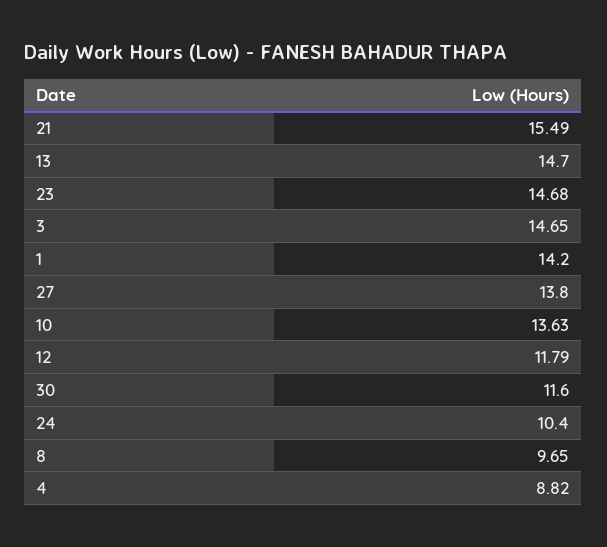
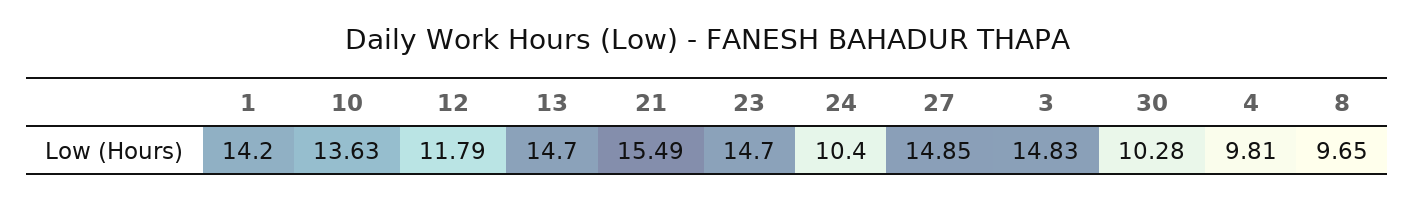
  {
    "21": 15.49,
    "13": 14.7,
-   "23": 14.68,
+   "23": 14.7,
-   "3": 14.65,
+   "3": 14.83,
    "1": 14.2,
-   "27": 13.8,
+   "27": 14.85,
    "10": 13.63,
    "12": 11.79,
-   "30": 11.6,
+   "30": 10.28,
    "24": 10.4,
    "8": 9.65,
-   "4": 8.82
+   "4": 9.81
  }

